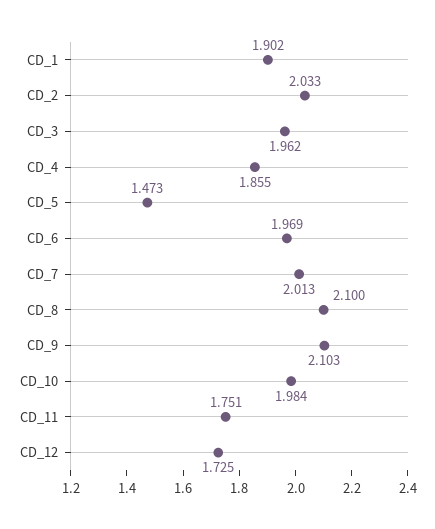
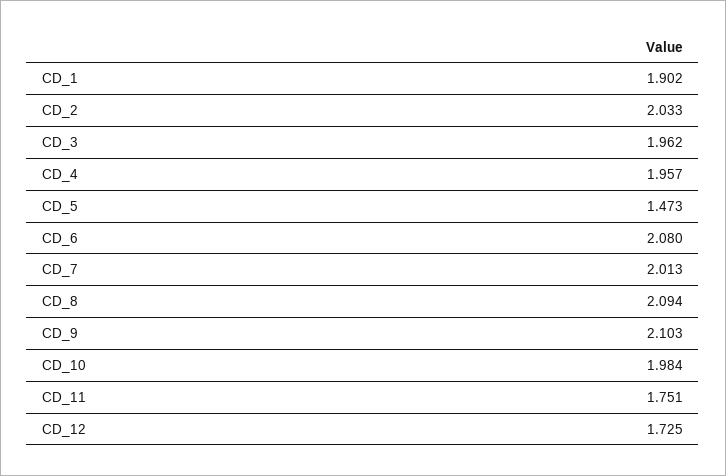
  {
    "CD_1": 1.902,
    "CD_2": 2.033,
    "CD_3": 1.962,
-   "CD_4": 1.855,
+   "CD_4": 1.957,
    "CD_5": 1.473,
-   "CD_6": 1.969,
+   "CD_6": 2.08,
    "CD_7": 2.013,
-   "CD_8": 2.1,
+   "CD_8": 2.094,
    "CD_9": 2.103,
    "CD_10": 1.984,
    "CD_11": 1.751,
    "CD_12": 1.725
  }

